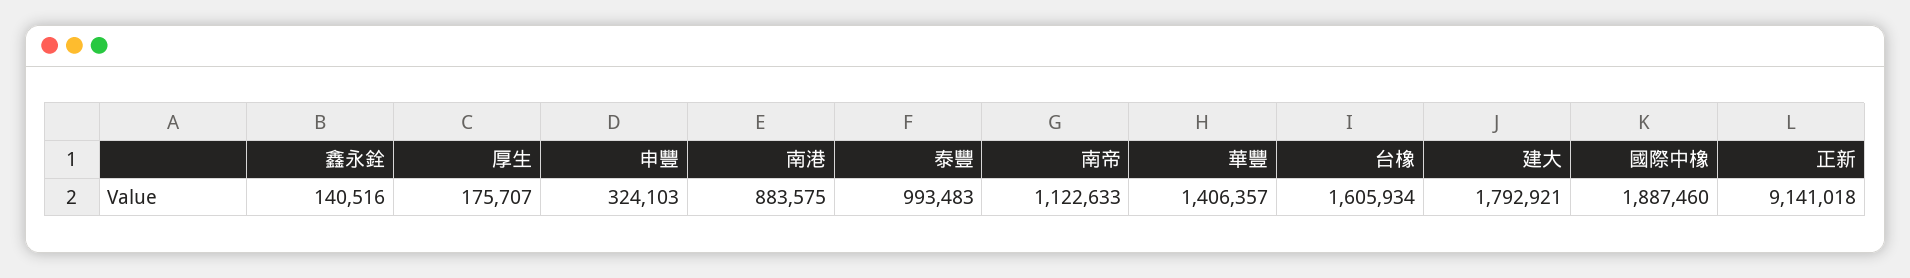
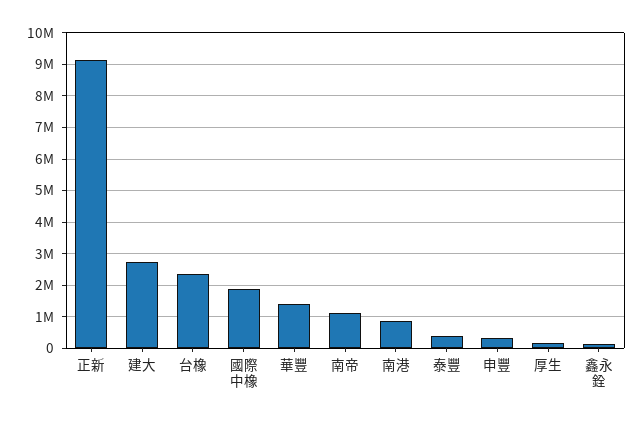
  {
    "鑫永銓": 140516,
    "厚生": 175707,
    "申豐": 324103,
    "南港": 883575,
-   "泰豐": 993483,
+   "泰豐": 400000,
    "南帝": 1122633,
    "華豐": 1406357,
-   "台橡": 1605934,
+   "台橡": 2400000,
-   "建大": 1792921,
+   "建大": 2800000,
    "國際中橡": 1887460,
    "正新": 9141018
  }

